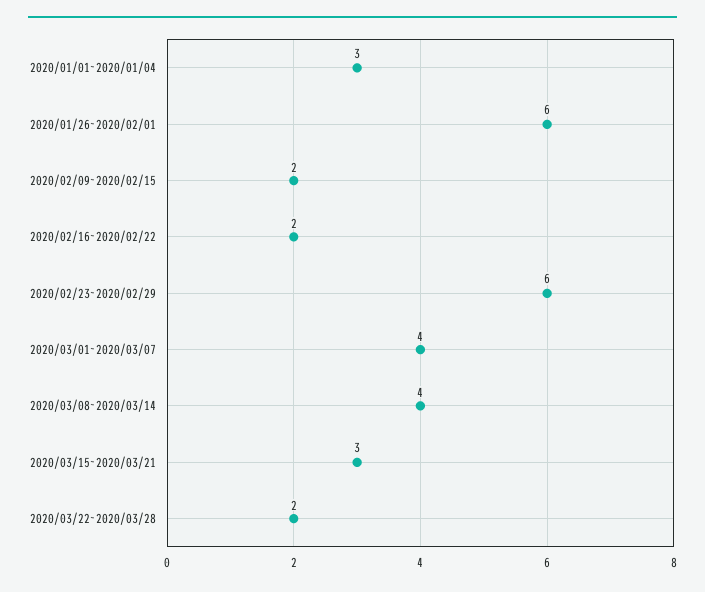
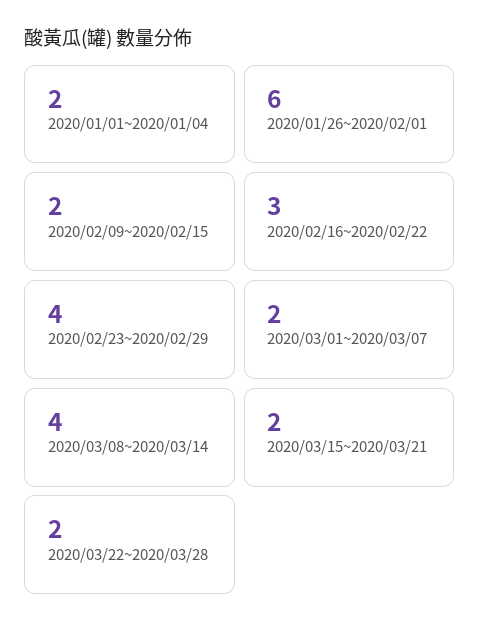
  {
-   "2020/01/01~2020/01/04": 3,
+   "2020/01/01~2020/01/04": 2,
    "2020/01/26~2020/02/01": 6,
    "2020/02/09~2020/02/15": 2,
-   "2020/02/16~2020/02/22": 2,
+   "2020/02/16~2020/02/22": 3,
-   "2020/02/23~2020/02/29": 6,
+   "2020/02/23~2020/02/29": 4,
-   "2020/03/01~2020/03/07": 4,
+   "2020/03/01~2020/03/07": 2,
    "2020/03/08~2020/03/14": 4,
-   "2020/03/15~2020/03/21": 3,
+   "2020/03/15~2020/03/21": 2,
    "2020/03/22~2020/03/28": 2
  }

